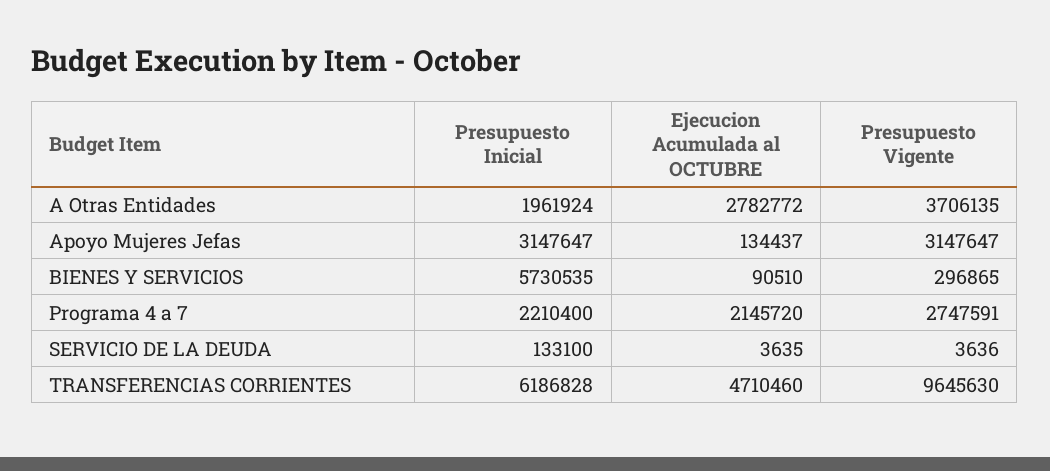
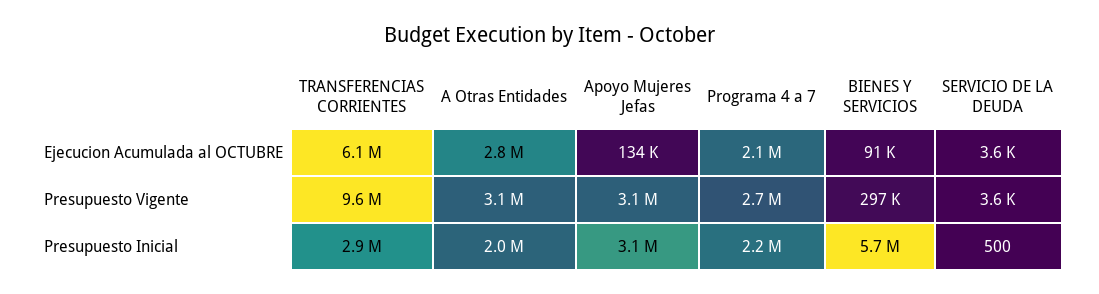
  {
    "Presupuesto Inicial": {
      "A Otras Entidades": 1961924,
      "Apoyo Mujeres Jefas": 3147647,
      "BIENES Y SERVICIOS": 5730535,
      "Programa 4 a 7": 2210400,
-     "SERVICIO DE LA DEUDA": 133100,
+     "SERVICIO DE LA DEUDA": 500,
-     "TRANSFERENCIAS CORRIENTES": 6186828
+     "TRANSFERENCIAS CORRIENTES": 2900000
    },
    "Ejecucion Acumulada al OCTUBRE": {
      "A Otras Entidades": 2782772,
      "Apoyo Mujeres Jefas": 134437,
      "BIENES Y SERVICIOS": 90510,
      "Programa 4 a 7": 2145720,
      "SERVICIO DE LA DEUDA": 3635,
-     "TRANSFERENCIAS CORRIENTES": 4710460
+     "TRANSFERENCIAS CORRIENTES": 6100000
    },
    "Presupuesto Vigente": {
-     "A Otras Entidades": 3706135,
+     "A Otras Entidades": 3100000,
      "Apoyo Mujeres Jefas": 3147647,
      "BIENES Y SERVICIOS": 296865,
      "Programa 4 a 7": 2747591,
      "SERVICIO DE LA DEUDA": 3636,
      "TRANSFERENCIAS CORRIENTES": 9645630
    }
  }

